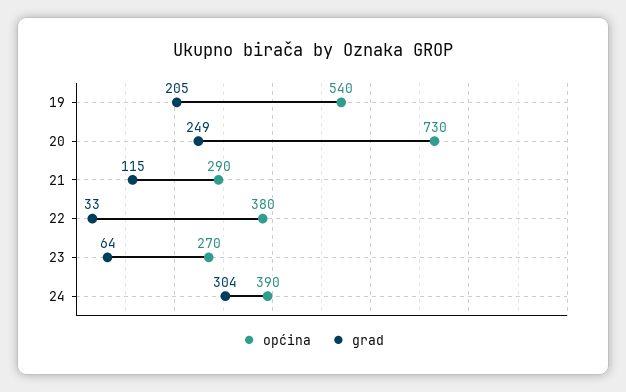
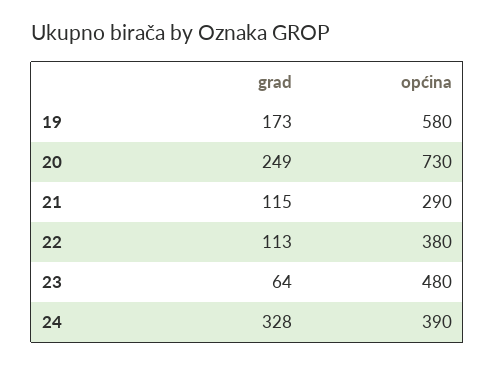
  {
    "općina": {
-     "19": 540,
+     "19": 580,
      "20": 730,
      "21": 290,
      "22": 380,
-     "23": 270,
+     "23": 480,
      "24": 390
    },
    "grad": {
-     "19": 205,
+     "19": 173,
      "20": 249,
      "21": 115,
-     "22": 33,
+     "22": 113,
      "23": 64,
-     "24": 304
+     "24": 328
    }
  }

